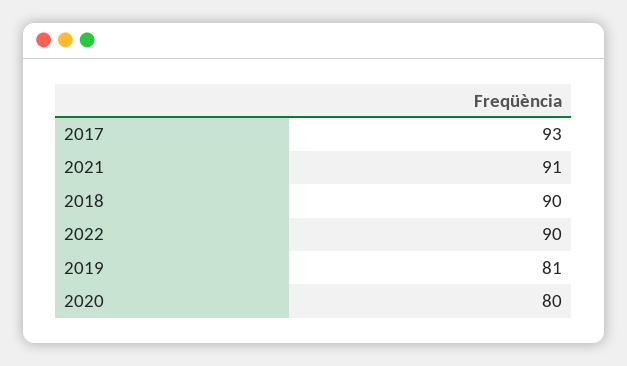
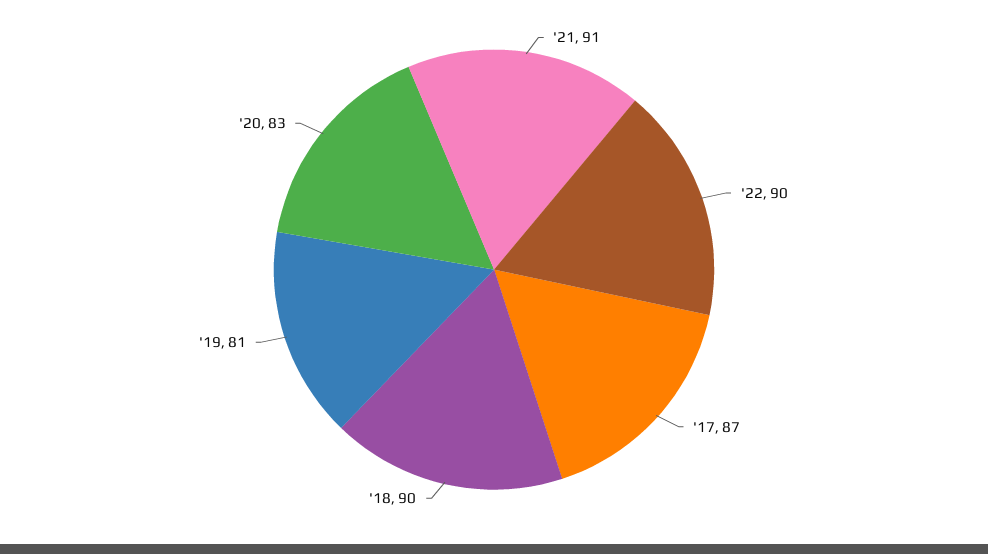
  {
-   "2017": 93,
+   "2017": 87,
    "2021": 91,
    "2018": 90,
    "2022": 90,
    "2019": 81,
-   "2020": 80
+   "2020": 83
  }

